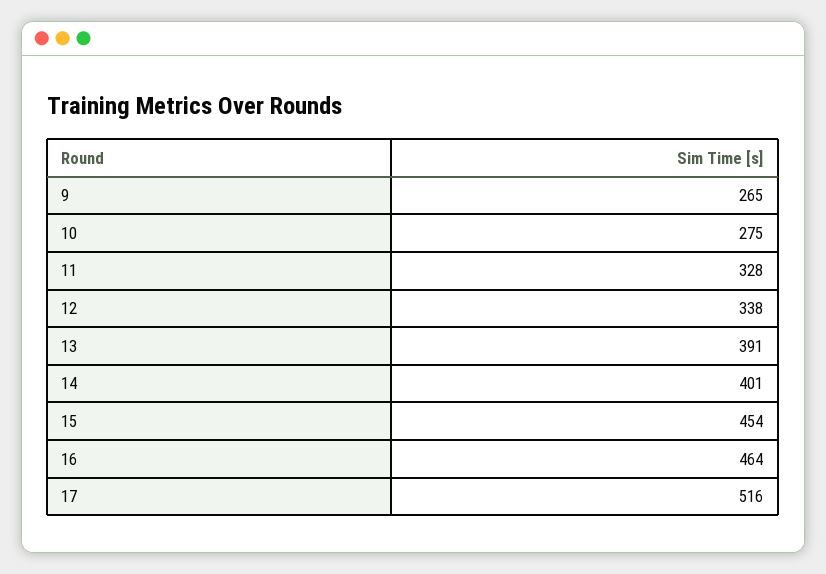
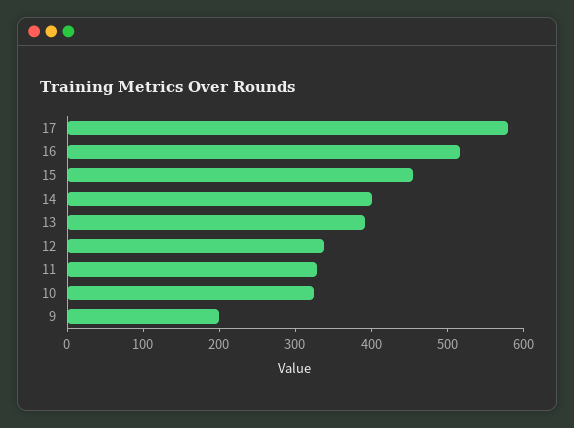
  {
-   "9": 265,
+   "9": 200,
-   "10": 275,
+   "10": 320,
    "11": 328,
    "12": 338,
    "13": 391,
    "14": 401,
    "15": 454,
-   "16": 464,
+   "16": 520,
-   "17": 516
+   "17": 580
  }

